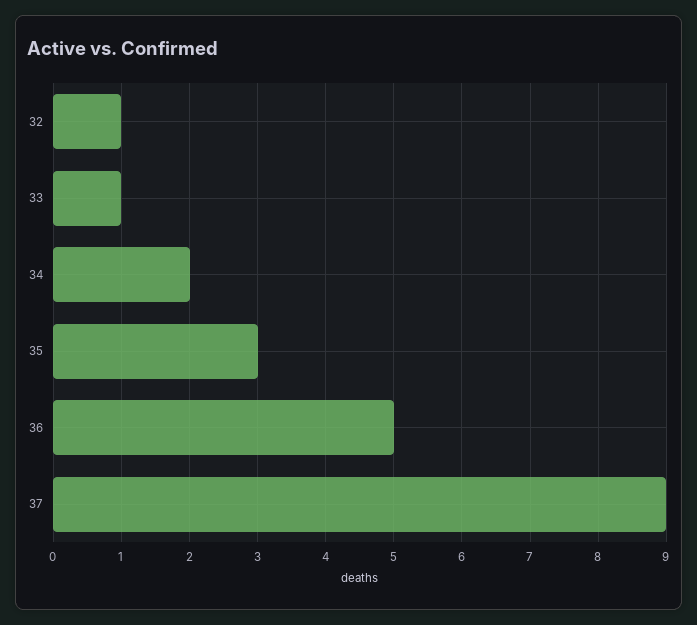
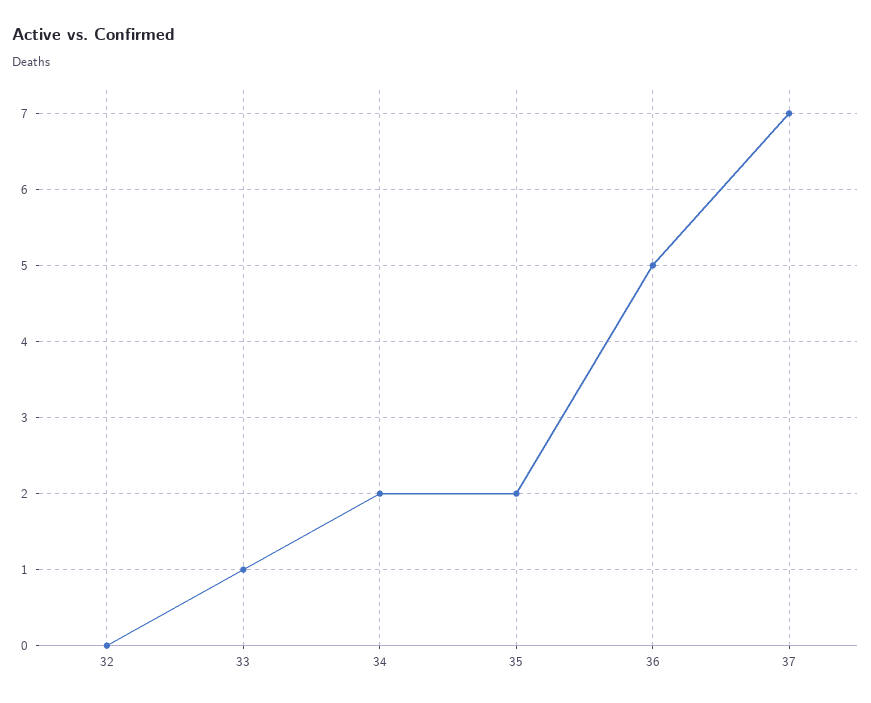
  {
-   "32": 1,
+   "32": 0,
    "33": 1,
    "34": 2,
-   "35": 3,
+   "35": 2,
    "36": 5,
-   "37": 9
+   "37": 7
  }

